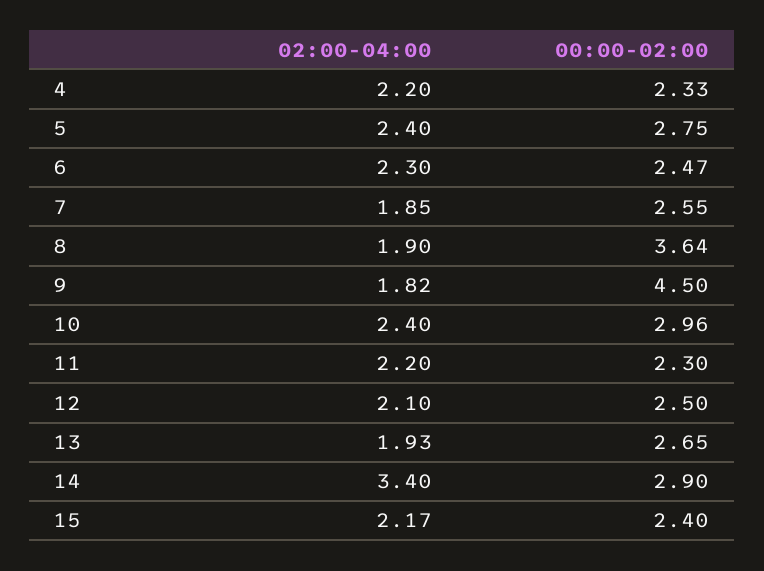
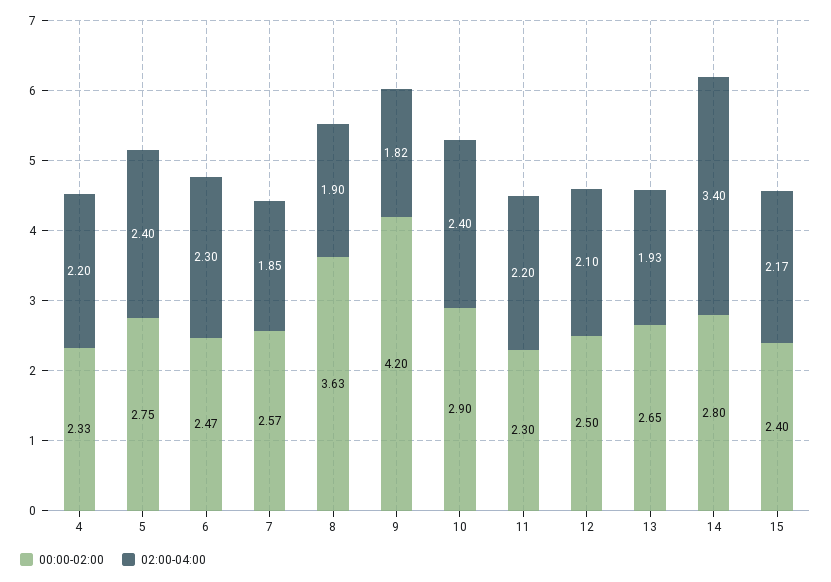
  {
    "02:00-04:00": {
      "4": 2.2,
      "5": 2.4,
      "6": 2.3,
      "7": 1.85,
      "8": 1.9,
      "9": 1.82,
      "10": 2.4,
      "11": 2.2,
      "12": 2.1,
      "13": 1.93,
      "14": 3.4,
      "15": 2.17
    },
    "00:00-02:00": {
      "4": 2.33,
      "5": 2.75,
      "6": 2.47,
-     "7": 2.55,
+     "7": 2.57,
-     "8": 3.64,
+     "8": 3.63,
-     "9": 4.5,
+     "9": 4.2,
-     "10": 2.96,
+     "10": 2.9,
      "11": 2.3,
      "12": 2.5,
      "13": 2.65,
-     "14": 2.9,
+     "14": 2.8,
      "15": 2.4
    }
  }

